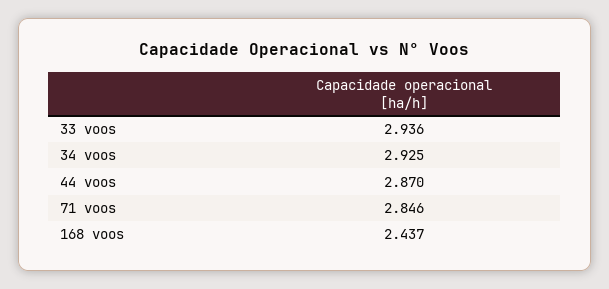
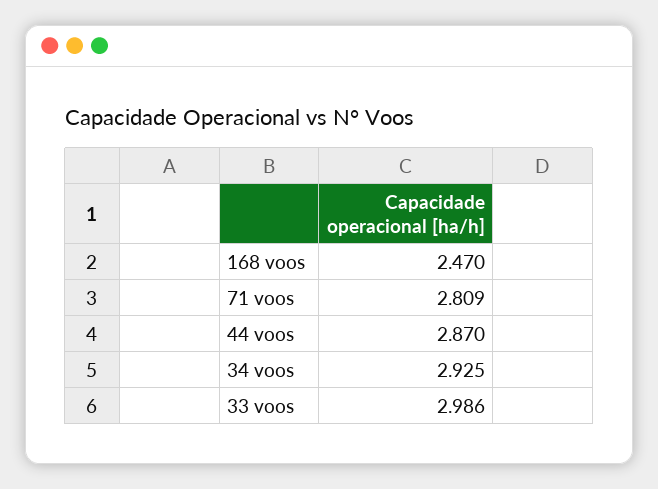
  {
-   "33 voos": 2.936,
+   "33 voos": 2.986,
    "34 voos": 2.925,
    "44 voos": 2.87,
-   "71 voos": 2.846,
+   "71 voos": 2.809,
-   "168 voos": 2.437
+   "168 voos": 2.47
  }

